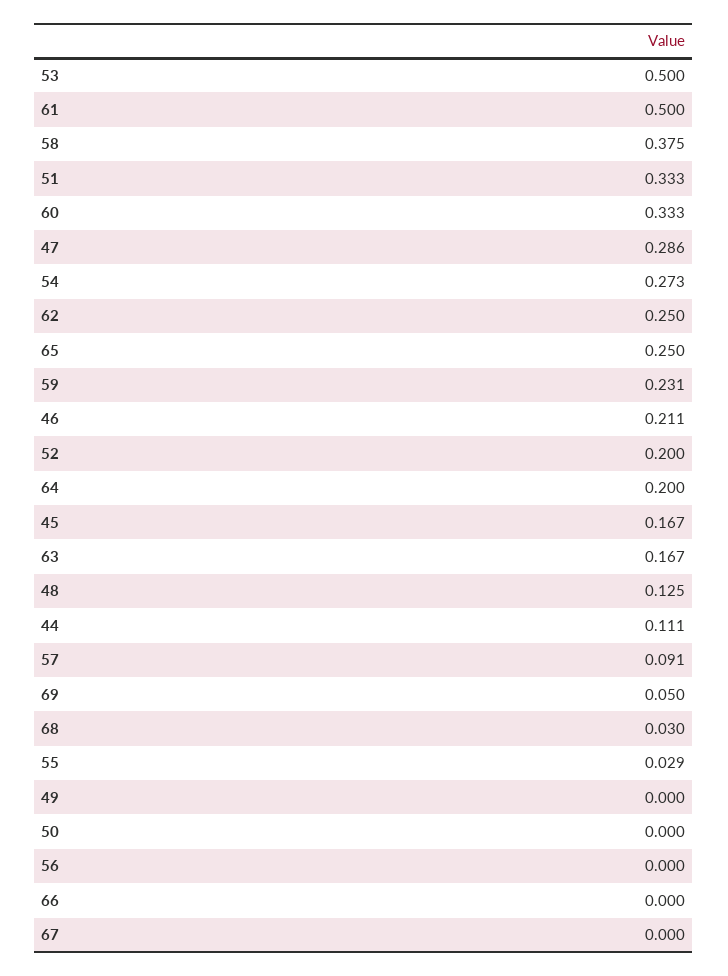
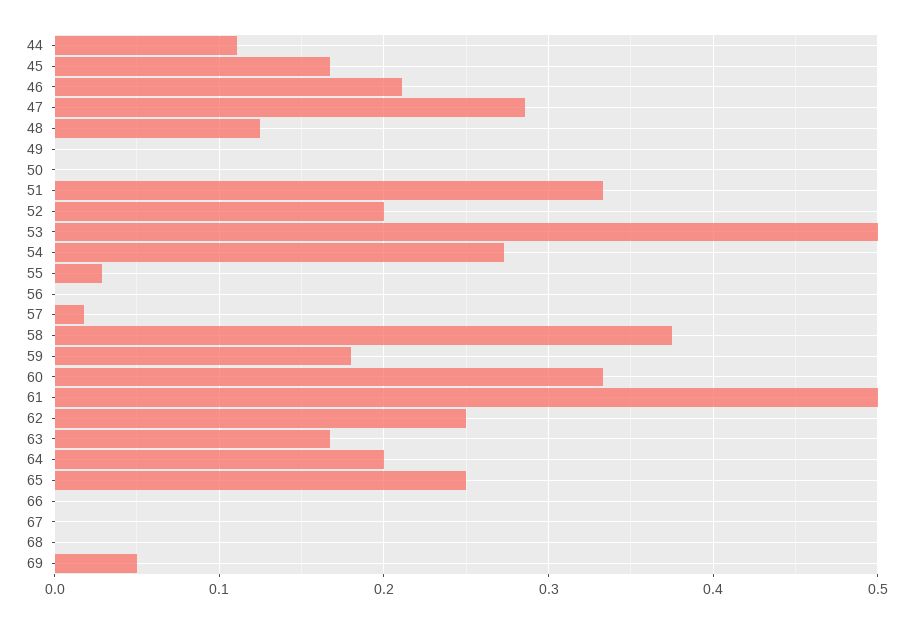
  {
    "53": 0.5,
    "61": 0.5,
    "58": 0.375,
    "51": 0.333,
    "60": 0.333,
    "47": 0.286,
    "54": 0.273,
    "62": 0.25,
    "65": 0.25,
-   "59": 0.231,
+   "59": 0.18,
    "46": 0.211,
    "52": 0.2,
    "64": 0.2,
    "45": 0.167,
    "63": 0.167,
    "48": 0.125,
    "44": 0.111,
-   "57": 0.091,
+   "57": 0.02,
    "69": 0.05,
-   "68": 0.03,
+   "68": 0,
    "55": 0.029,
    "49": 0,
    "50": 0,
    "56": 0,
    "66": 0,
    "67": 0
  }

